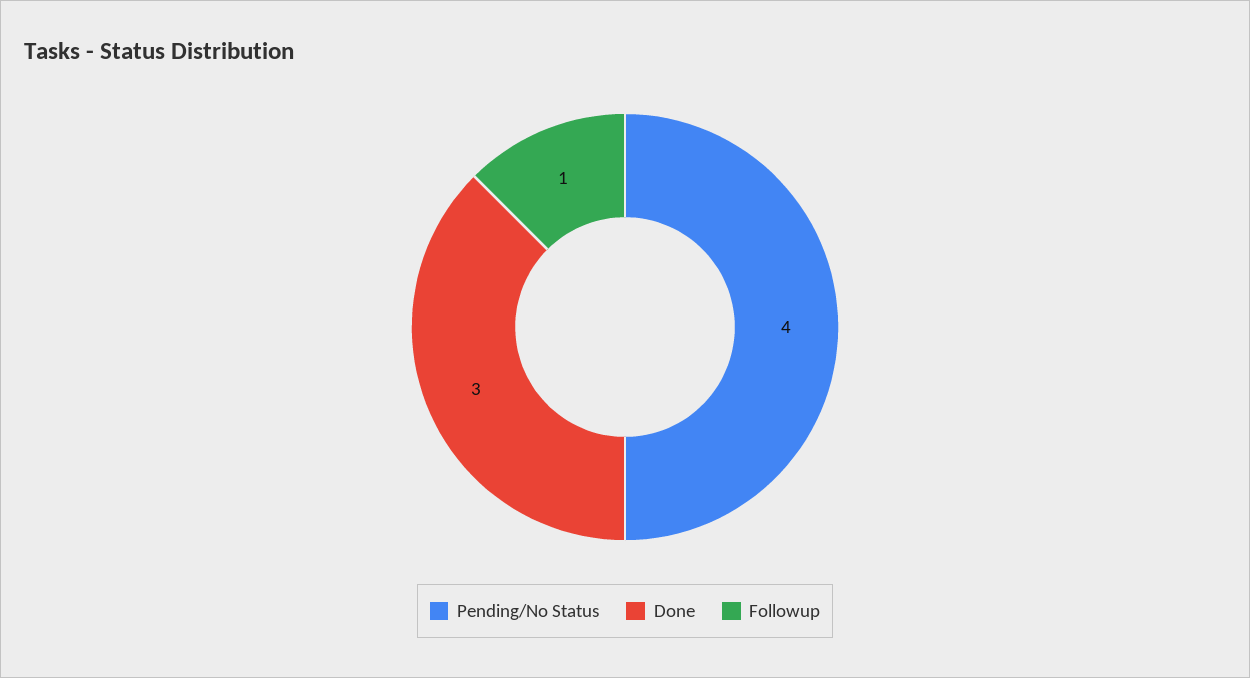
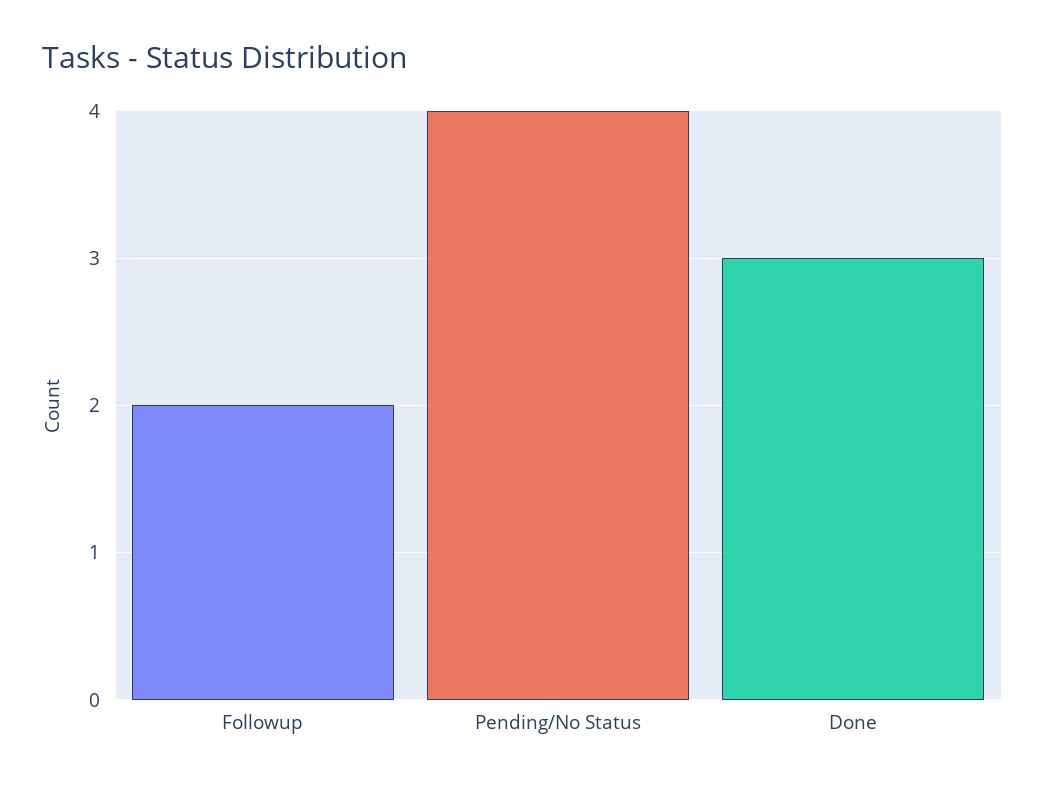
  {
    "Pending/No Status": 4,
    "Done": 3,
-   "Followup": 1
+   "Followup": 2
  }

